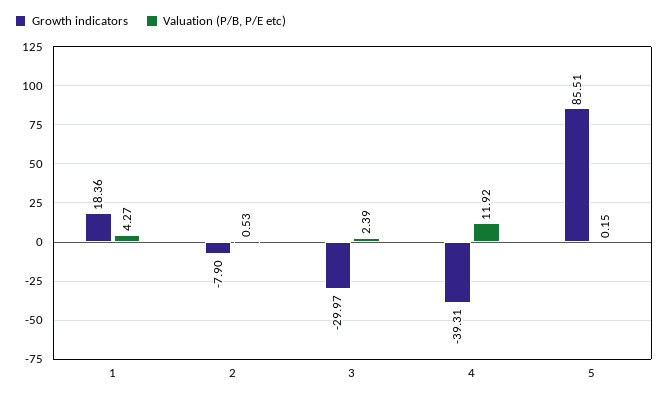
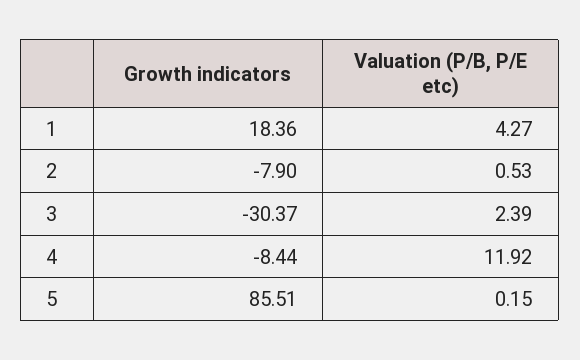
  {
    "Growth indicators": {
      "1": 18.36,
      "2": -7.9,
-     "3": -29.97,
+     "3": -30.37,
-     "4": -39.31,
+     "4": -8.44,
      "5": 85.51
    },
    "Valuation (P/B, P/E etc)": {
      "1": 4.27,
      "2": 0.53,
      "3": 2.39,
      "4": 11.92,
      "5": 0.15
    }
  }

